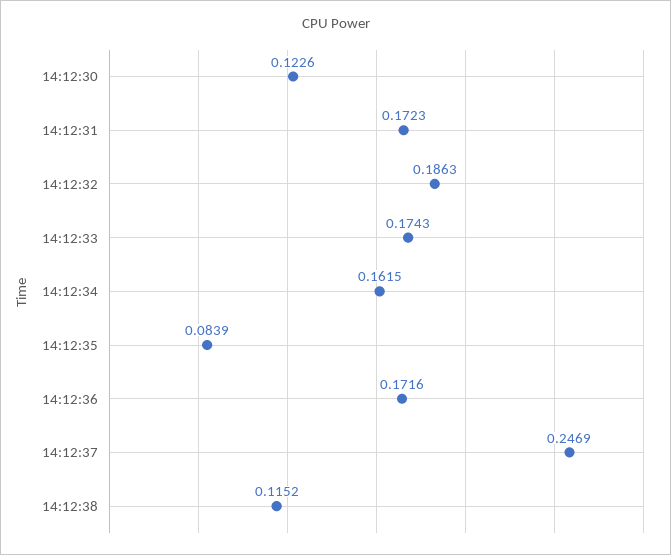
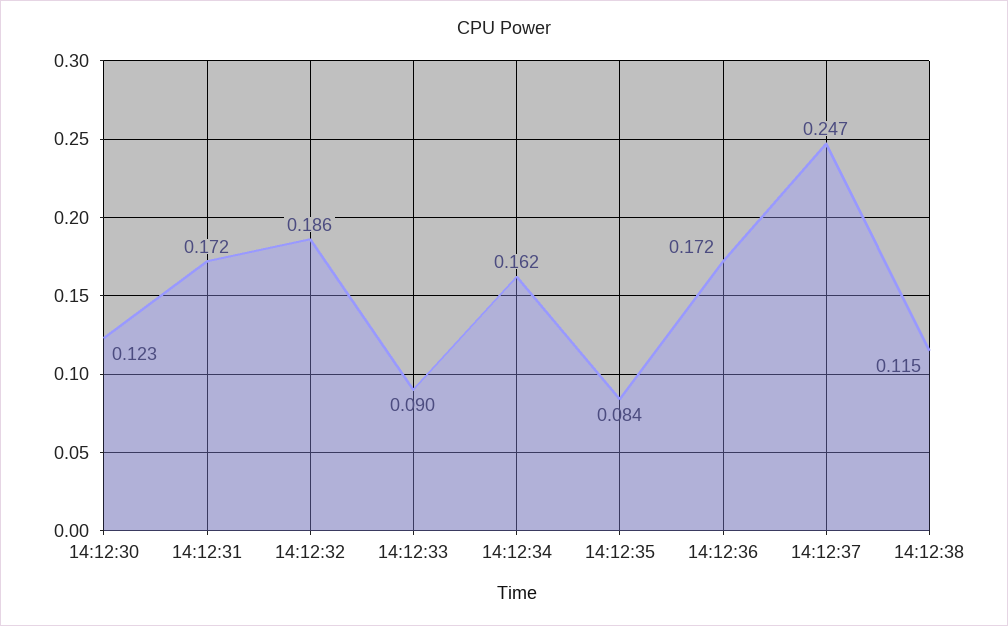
  {
    "14:12:30": 0.1226,
    "14:12:31": 0.1723,
    "14:12:32": 0.1863,
-   "14:12:33": 0.1743,
+   "14:12:33": 0.09,
    "14:12:34": 0.1615,
    "14:12:35": 0.0839,
    "14:12:36": 0.1716,
    "14:12:37": 0.2469,
    "14:12:38": 0.1152
  }

